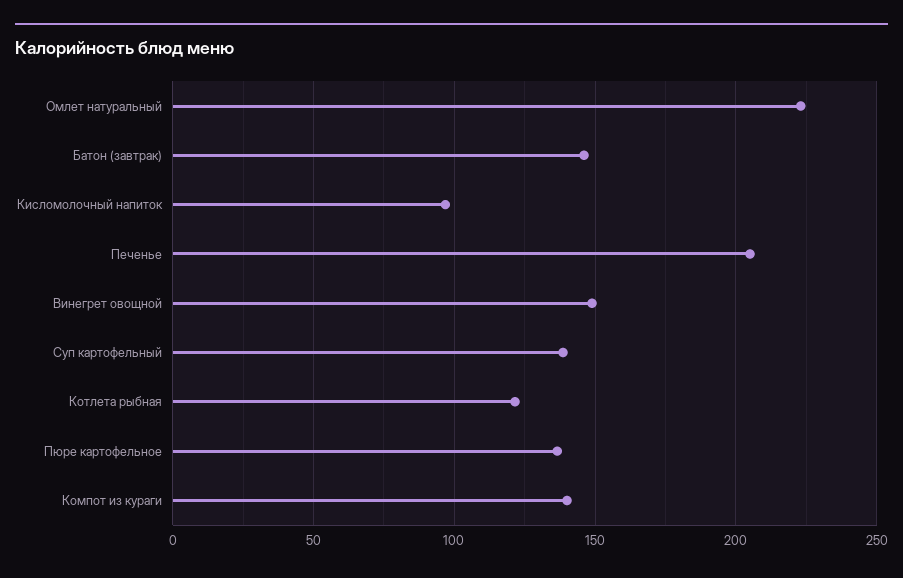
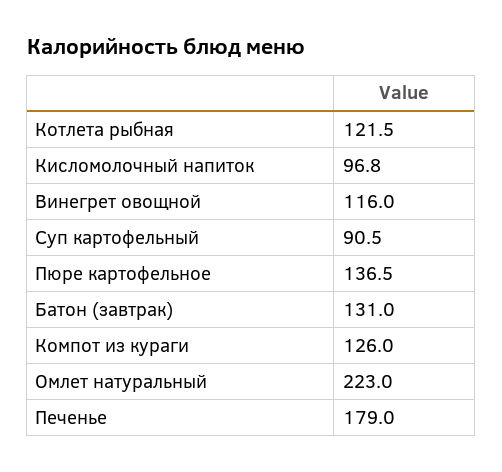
  {
    "Омлет натуральный": 223,
-   "Батон (завтрак)": 145,
+   "Батон (завтрак)": 131,
    "Кисломолочный напиток": 96.8,
-   "Печенье": 205,
+   "Печенье": 179,
-   "Винегрет овощной": 150,
+   "Винегрет овощной": 116,
-   "Суп картофельный": 140,
+   "Суп картофельный": 90.5,
    "Котлета рыбная": 121.5,
    "Пюре картофельное": 136.5,
-   "Компот из кураги": 140
+   "Компот из кураги": 126
  }

